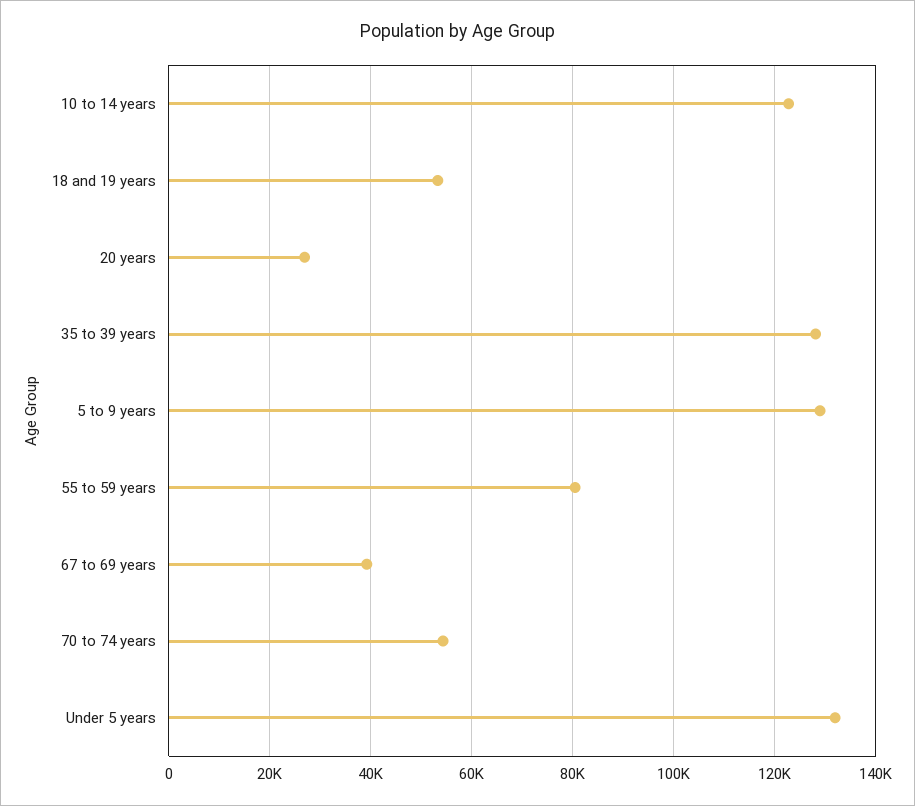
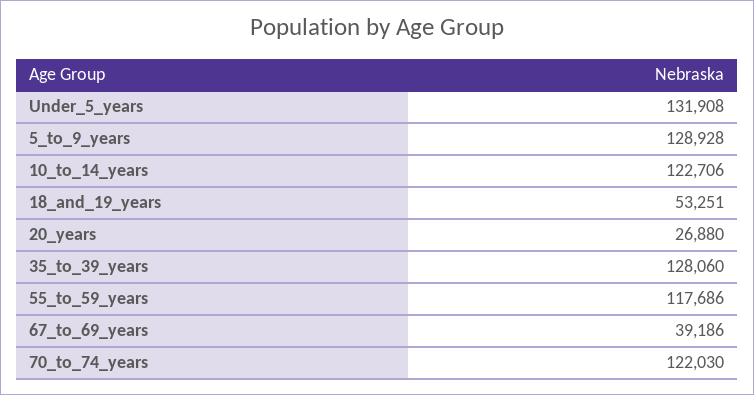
  {
    "10 to 14 years": 122706,
    "18 and 19 years": 53251,
    "20 years": 26880,
    "35 to 39 years": 128060,
    "5 to 9 years": 128928,
-   "55 to 59 years": 80000,
+   "55 to 59 years": 117686,
    "67 to 69 years": 39186,
-   "70 to 74 years": 54000,
+   "70 to 74 years": 122030,
    "Under 5 years": 131908
  }

